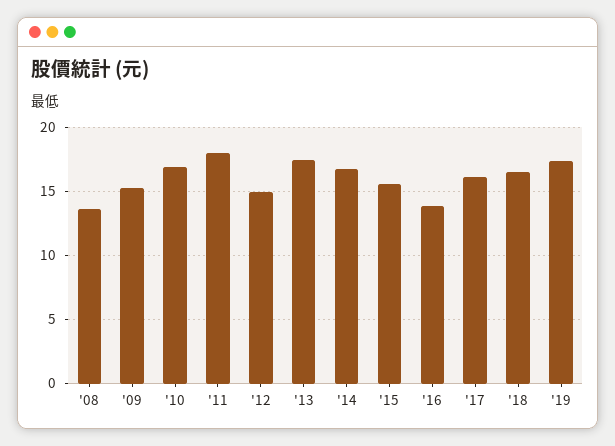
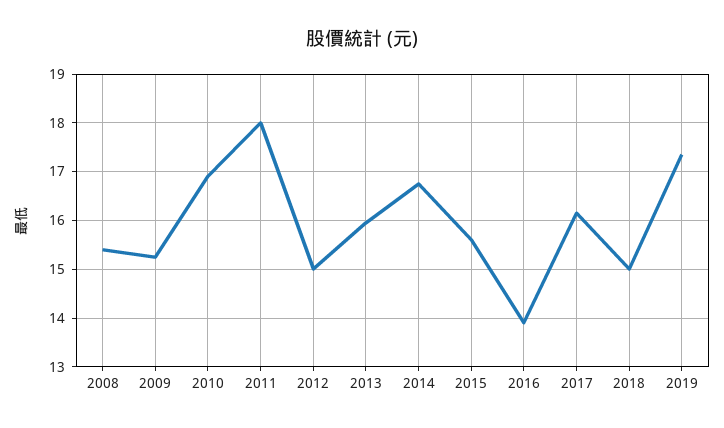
  {
-   "'08": 13.5,
+   "'08": 15.4,
    "'09": 15.2,
    "'10": 17,
    "'11": 18,
    "'12": 15,
-   "'13": 17.5,
+   "'13": 16,
    "'14": 16.8,
    "'15": 15.6,
    "'16": 14,
    "'17": 16.2,
-   "'18": 16.5,
+   "'18": 15,
    "'19": 17.4
  }

